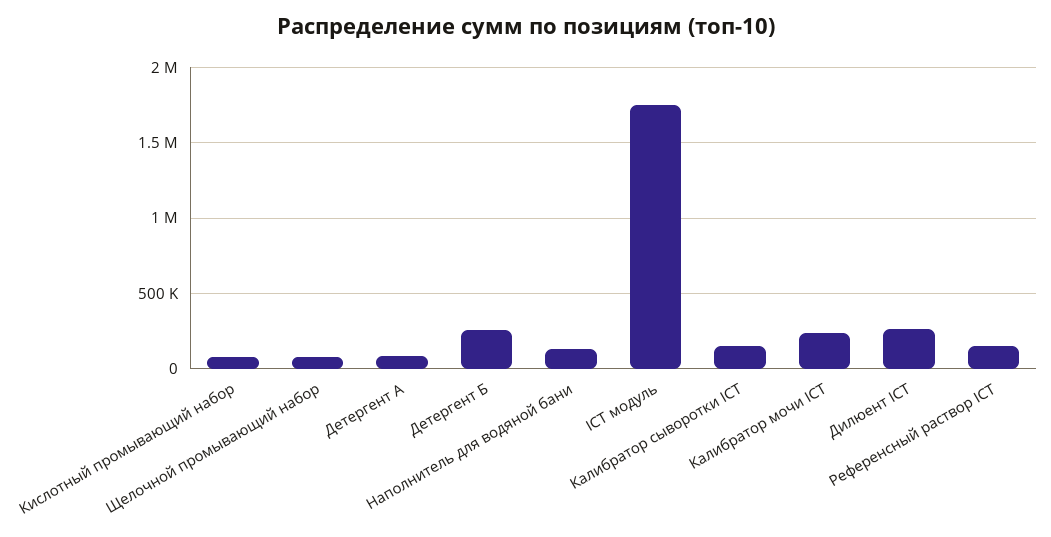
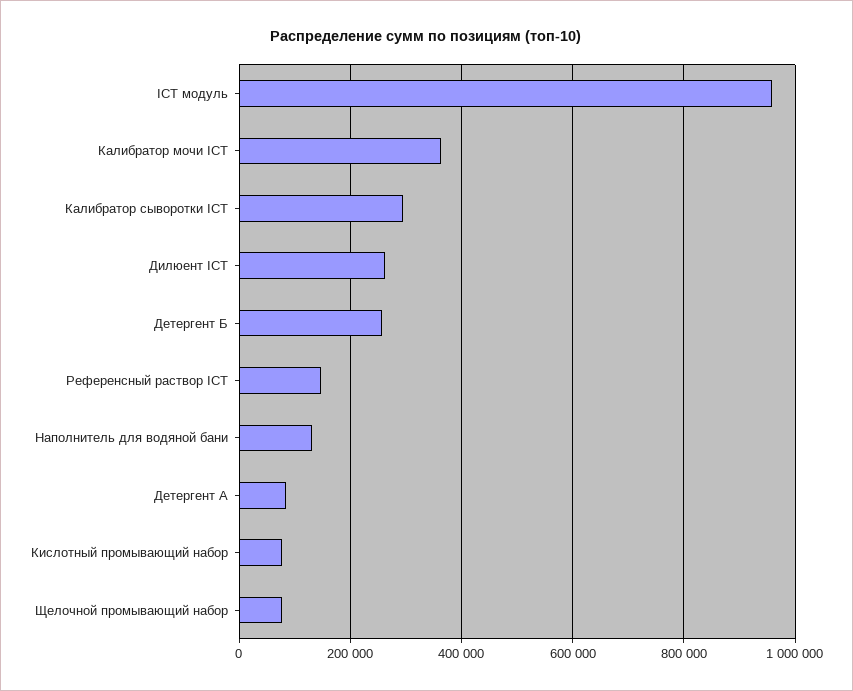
  {
    "Кислотный промывающий набор": 80000,
    "Щелочной промывающий набор": 80000,
    "Детергент А": 80000,
    "Детергент Б": 260000,
    "Наполнитель для водяной бани": 140000,
-   "ICT модуль": 1750000,
+   "ICT модуль": 960000,
-   "Калибратор сыворотки ICT": 150000,
+   "Калибратор сыворотки ICT": 300000,
-   "Калибратор мочи ICT": 250000,
+   "Калибратор мочи ICT": 360000,
    "Дилюент ICT": 260000,
    "Референсный раствор ICT": 140000
  }

